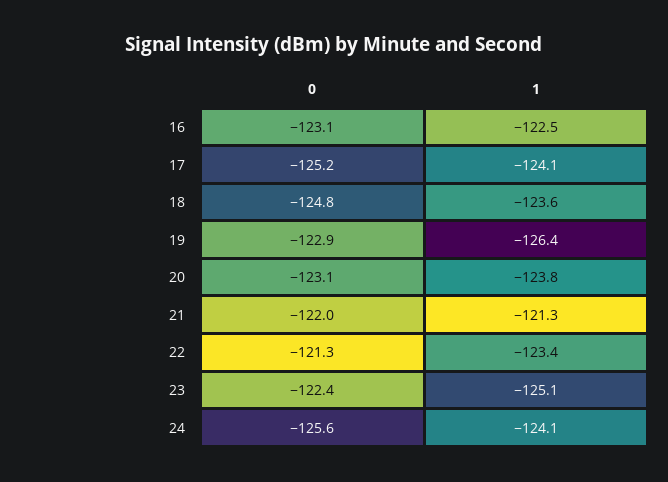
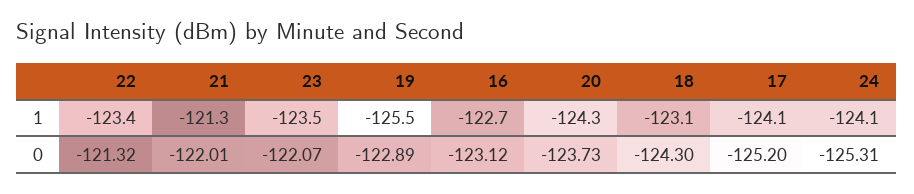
  {
    "0": {
      "16": -123.12,
      "17": -125.2,
-     "18": -124.8,
+     "18": -124.3,
      "19": -122.89,
-     "20": -123.1,
+     "20": -123.73,
      "21": -122.01,
      "22": -121.32,
-     "23": -122.4,
+     "23": -122.07,
-     "24": -125.6
+     "24": -125.31
    },
    "1": {
-     "16": -122.5,
+     "16": -122.7,
      "17": -124.1,
-     "18": -123.6,
+     "18": -123.1,
-     "19": -126.4,
+     "19": -125.5,
-     "20": -123.8,
+     "20": -124.3,
      "21": -121.3,
      "22": -123.4,
-     "23": -125.1,
+     "23": -123.5,
      "24": -124.1
    }
  }

